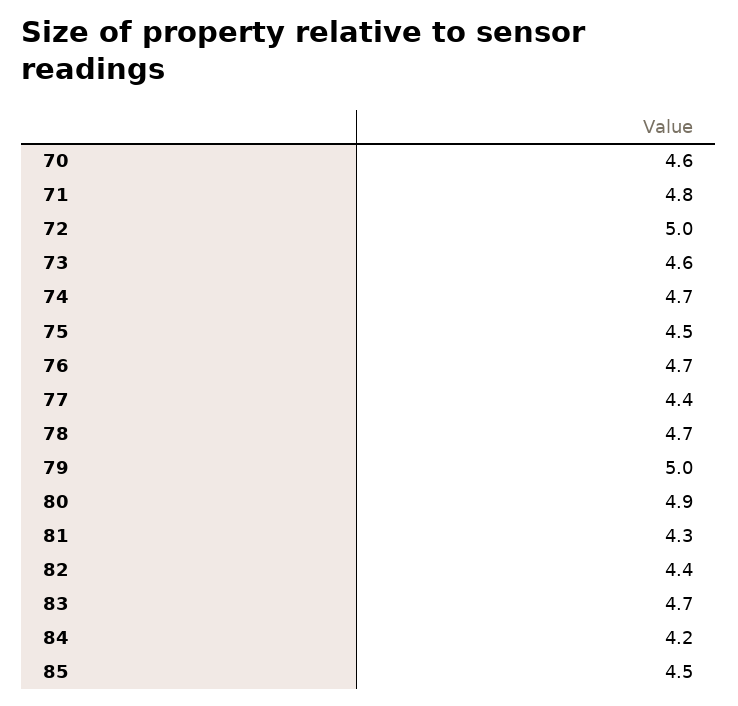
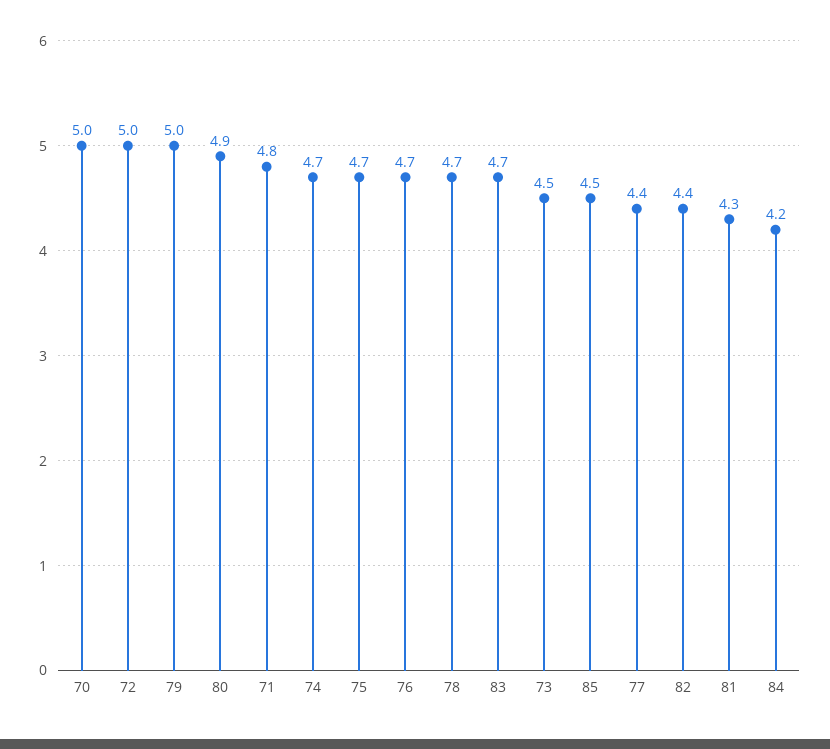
  {
-   "70": 4.6,
+   "70": 5,
    "71": 4.8,
    "72": 5,
-   "73": 4.6,
+   "73": 4.5,
    "74": 4.7,
-   "75": 4.5,
+   "75": 4.7,
    "76": 4.7,
    "77": 4.4,
    "78": 4.7,
    "79": 5,
    "80": 4.9,
    "81": 4.3,
    "82": 4.4,
    "83": 4.7,
    "84": 4.2,
    "85": 4.5
  }

